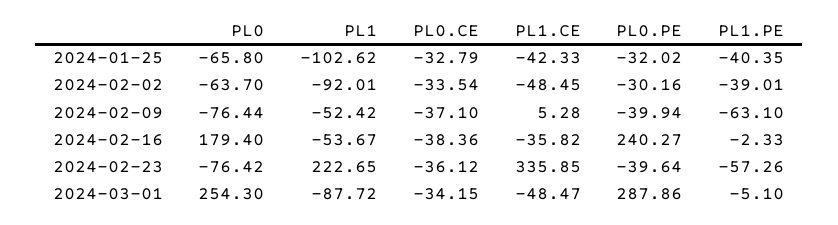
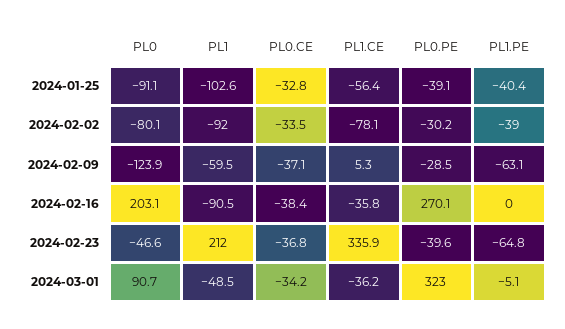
  {
    "PL0": {
-     "2024-01-25": -65.8,
+     "2024-01-25": -91.1,
-     "2024-02-02": -63.7,
+     "2024-02-02": -80.1,
-     "2024-02-09": -76.44,
+     "2024-02-09": -123.9,
-     "2024-02-16": 179.4,
+     "2024-02-16": 203.1,
-     "2024-02-23": -76.42,
+     "2024-02-23": -46.6,
-     "2024-03-01": 254.3
+     "2024-03-01": 90.7
    },
    "PL1": {
      "2024-01-25": -102.62,
      "2024-02-02": -92.01,
-     "2024-02-09": -52.42,
+     "2024-02-09": -59.5,
-     "2024-02-16": -53.67,
+     "2024-02-16": -90.5,
-     "2024-02-23": 222.65,
+     "2024-02-23": 212,
-     "2024-03-01": -87.72
+     "2024-03-01": -48.5
    },
    "PL0.CE": {
      "2024-01-25": -32.79,
      "2024-02-02": -33.54,
      "2024-02-09": -37.1,
      "2024-02-16": -38.36,
-     "2024-02-23": -36.12,
+     "2024-02-23": -36.8,
      "2024-03-01": -34.15
    },
    "PL1.CE": {
-     "2024-01-25": -42.33,
+     "2024-01-25": -56.4,
-     "2024-02-02": -48.45,
+     "2024-02-02": -78.1,
      "2024-02-09": 5.28,
      "2024-02-16": -35.82,
      "2024-02-23": 335.85,
-     "2024-03-01": -48.47
+     "2024-03-01": -36.2
    },
    "PL0.PE": {
-     "2024-01-25": -32.02,
+     "2024-01-25": -39.1,
      "2024-02-02": -30.16,
-     "2024-02-09": -39.94,
+     "2024-02-09": -28.5,
-     "2024-02-16": 240.27,
+     "2024-02-16": 270.1,
      "2024-02-23": -39.64,
-     "2024-03-01": 287.86
+     "2024-03-01": 323
    },
    "PL1.PE": {
      "2024-01-25": -40.35,
      "2024-02-02": -39.01,
      "2024-02-09": -63.1,
-     "2024-02-16": -2.33,
+     "2024-02-16": 0,
-     "2024-02-23": -57.26,
+     "2024-02-23": -64.8,
      "2024-03-01": -5.1
    }
  }

